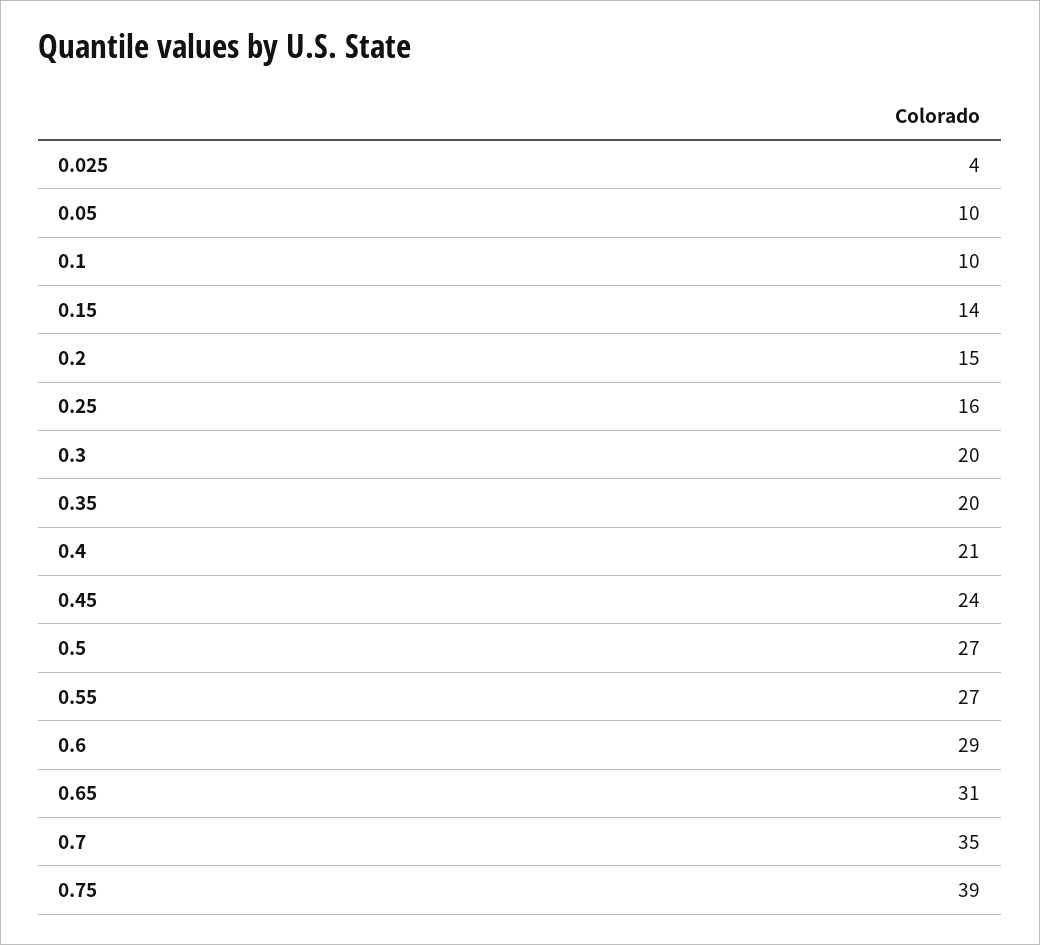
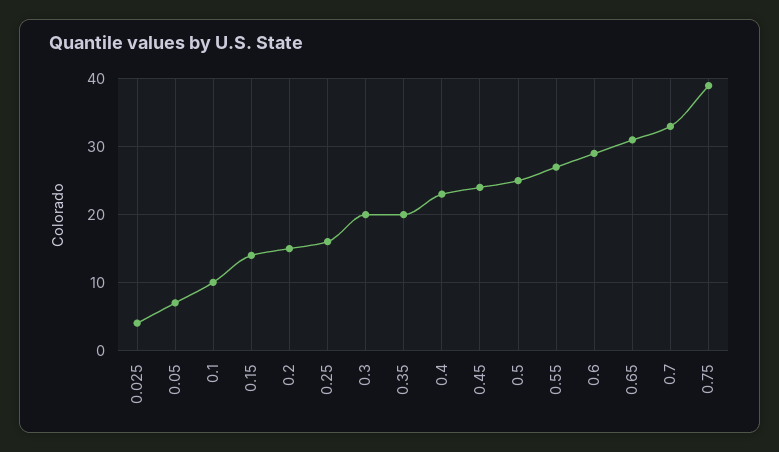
  {
    "0.025": 4,
-   "0.05": 10,
+   "0.05": 7,
    "0.1": 10,
    "0.15": 14,
    "0.2": 15,
    "0.25": 16,
    "0.3": 20,
    "0.35": 20,
-   "0.4": 21,
+   "0.4": 23,
    "0.45": 24,
-   "0.5": 27,
+   "0.5": 25,
    "0.55": 27,
    "0.6": 29,
    "0.65": 31,
-   "0.7": 35,
+   "0.7": 33,
    "0.75": 39
  }

